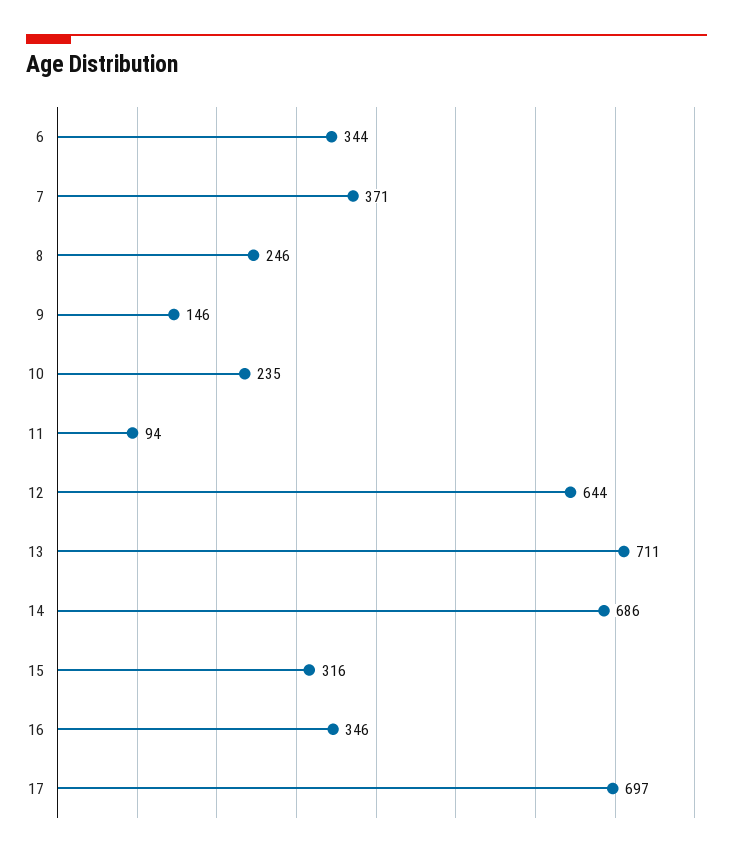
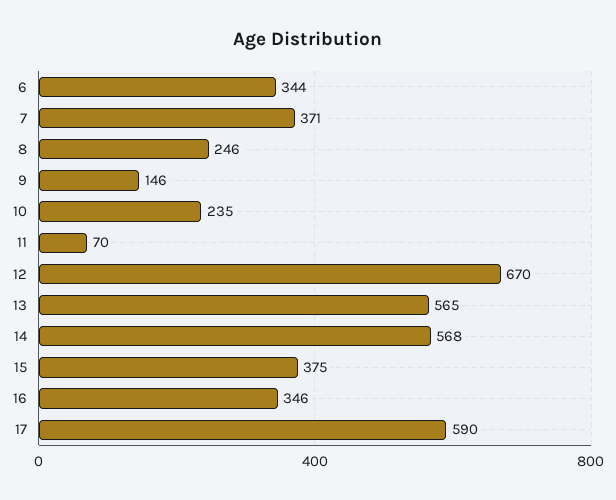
  {
    "6": 344,
    "7": 371,
    "8": 246,
    "9": 146,
    "10": 235,
-   "11": 94,
+   "11": 70,
-   "12": 644,
+   "12": 670,
-   "13": 711,
+   "13": 565,
-   "14": 686,
+   "14": 568,
-   "15": 316,
+   "15": 375,
    "16": 346,
-   "17": 697
+   "17": 590
  }

